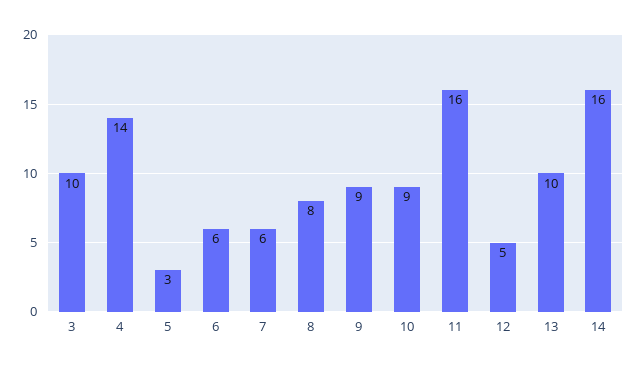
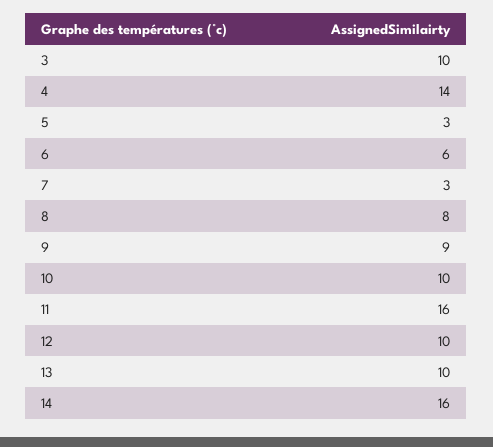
  {
    "3": 10,
    "4": 14,
    "5": 3,
    "6": 6,
-   "7": 6,
+   "7": 3,
    "8": 8,
    "9": 9,
-   "10": 9,
+   "10": 10,
    "11": 16,
-   "12": 5,
+   "12": 10,
    "13": 10,
    "14": 16
  }

